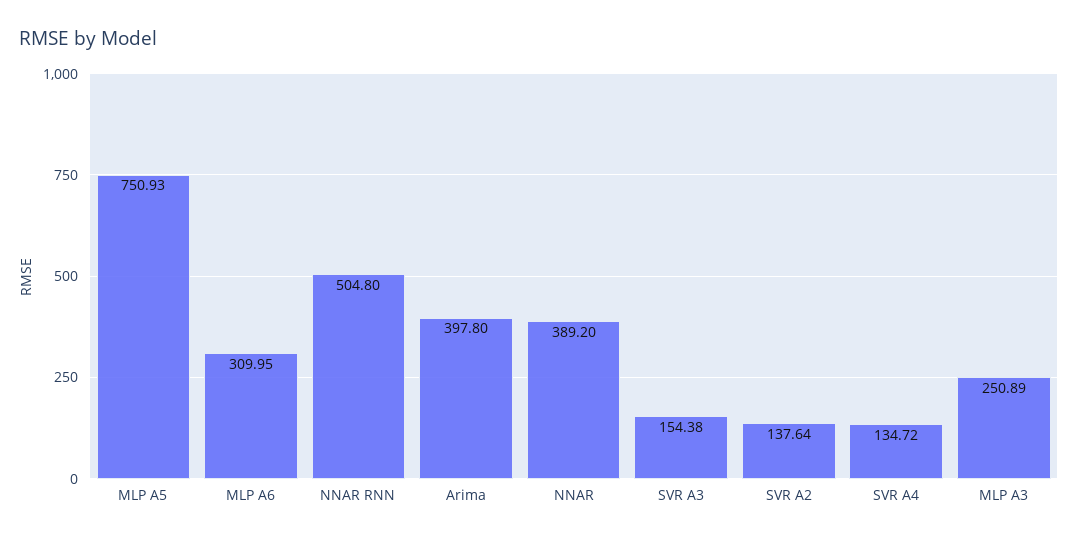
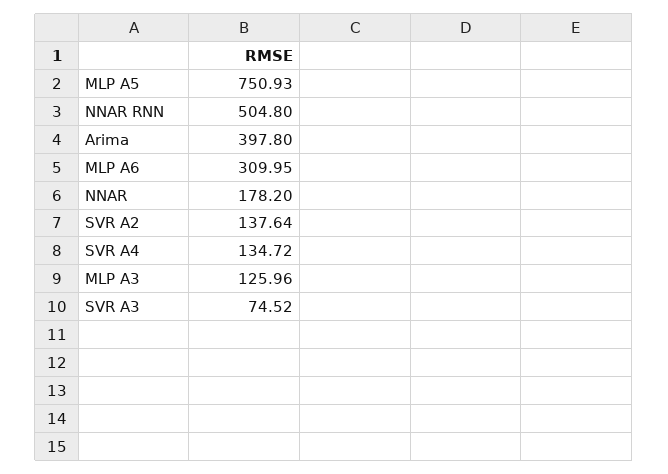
  {
    "MLP A5": 750.93,
    "MLP A6": 309.95,
    "NNAR RNN": 504.8,
    "Arima": 397.8,
-   "NNAR": 389.2,
+   "NNAR": 178.2,
-   "SVR A3": 154.38,
+   "SVR A3": 74.52,
    "SVR A2": 137.64,
    "SVR A4": 134.72,
-   "MLP A3": 250.89
+   "MLP A3": 125.96
  }

